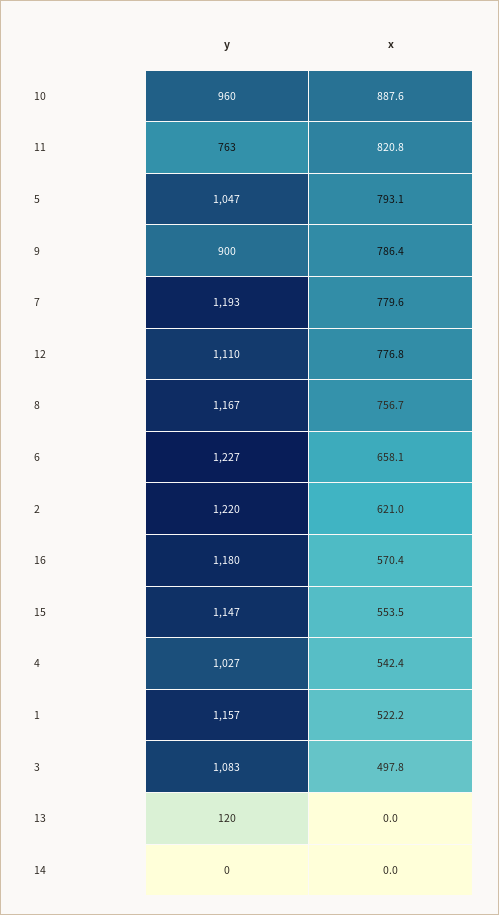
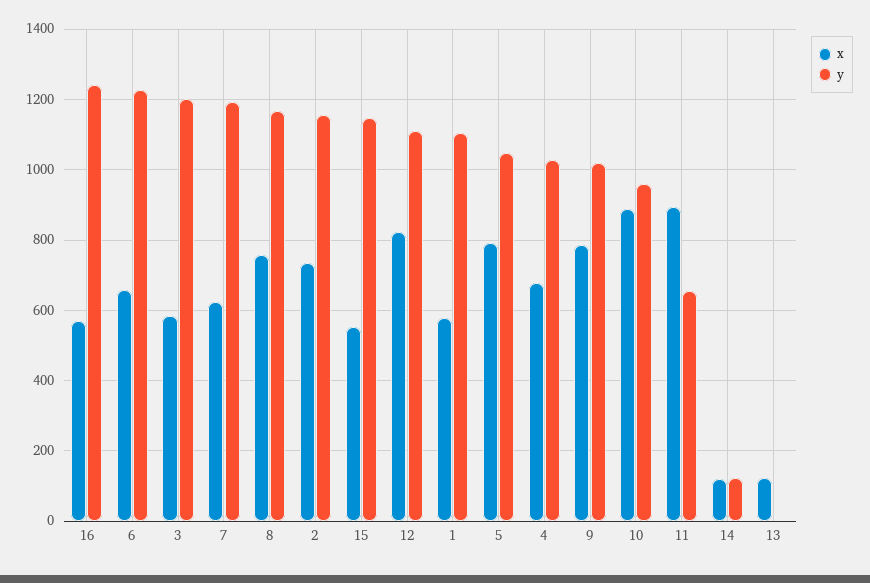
  {
    "y": {
      "10": 960,
-     "11": 763,
+     "11": 660,
      "5": 1047,
-     "9": 900,
+     "9": 1020,
      "7": 1193,
      "12": 1110,
      "8": 1167,
      "6": 1227,
-     "2": 1220,
+     "2": 1160,
-     "16": 1180,
+     "16": 1240,
      "15": 1147,
      "4": 1027,
-     "1": 1157,
+     "1": 1100,
-     "3": 1083,
+     "3": 1200,
-     "13": 120,
+     "13": 0,
-     "14": 0
+     "14": 120
    },
    "x": {
      "10": 887.6,
-     "11": 820.8,
+     "11": 900,
      "5": 793.1,
      "9": 786.4,
-     "7": 779.6,
+     "7": 620,
-     "12": 776.8,
+     "12": 820,
      "8": 756.7,
      "6": 658.1,
-     "2": 621,
+     "2": 740,
      "16": 570.4,
      "15": 553.5,
-     "4": 542.4,
+     "4": 680,
-     "1": 522.2,
+     "1": 580,
-     "3": 497.8,
+     "3": 580,
-     "13": 0,
+     "13": 120,
-     "14": 0
+     "14": 120
    }
  }

